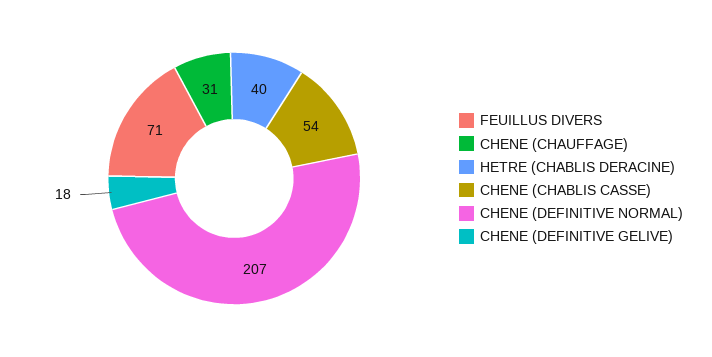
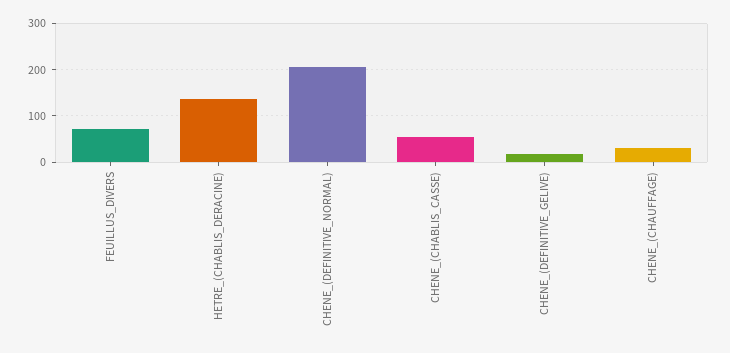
  {
    "FEUILLUS DIVERS": 71,
    "CHENE (CHAUFFAGE)": 31,
-   "HETRE (CHABLIS DERACINE)": 40,
+   "HETRE (CHABLIS DERACINE)": 140,
    "CHENE (CHABLIS CASSE)": 54,
    "CHENE (DEFINITIVE NORMAL)": 207,
    "CHENE (DEFINITIVE GELIVE)": 18
  }

